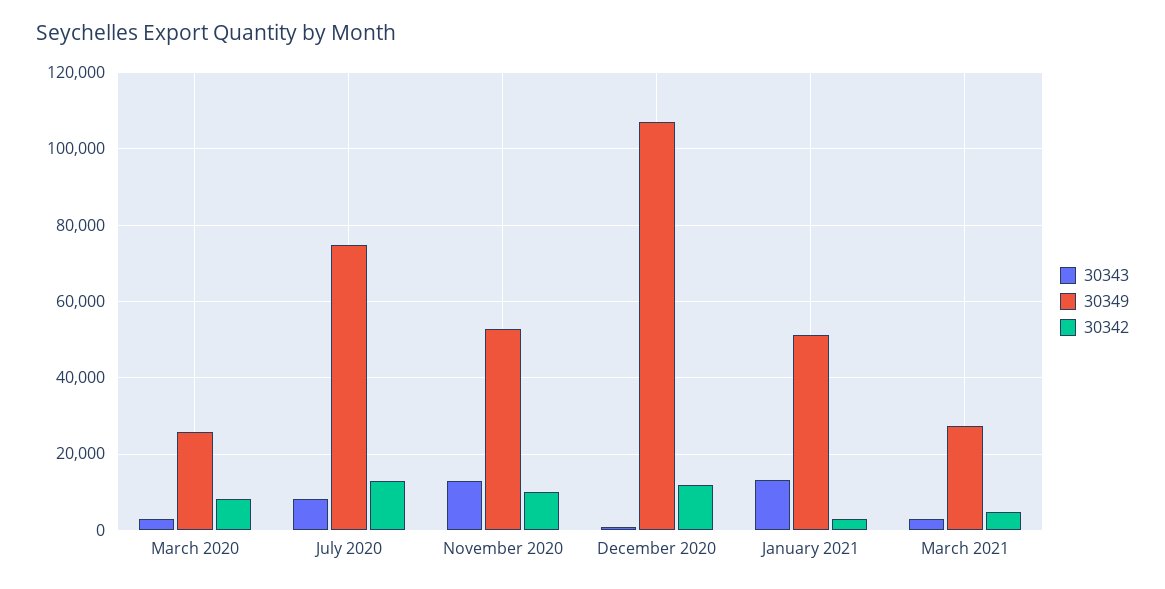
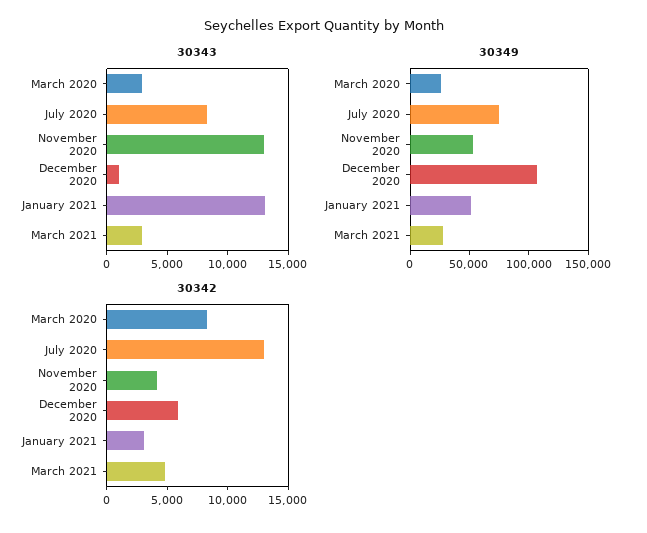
  {
    "30343": {
      "March 2020": 3000,
      "July 2020": 8000,
      "November 2020": 13000,
      "December 2020": 1000,
      "January 2021": 13000,
      "March 2021": 3000
    },
    "30349": {
      "March 2020": 26000,
      "July 2020": 74000,
      "November 2020": 52000,
      "December 2020": 108000,
      "January 2021": 52000,
      "March 2021": 28000
    },
    "30342": {
      "March 2020": 8000,
      "July 2020": 13000,
-     "November 2020": 10000,
+     "November 2020": 4000,
-     "December 2020": 12000,
+     "December 2020": 6000,
      "January 2021": 3000,
      "March 2021": 5000
    }
  }

